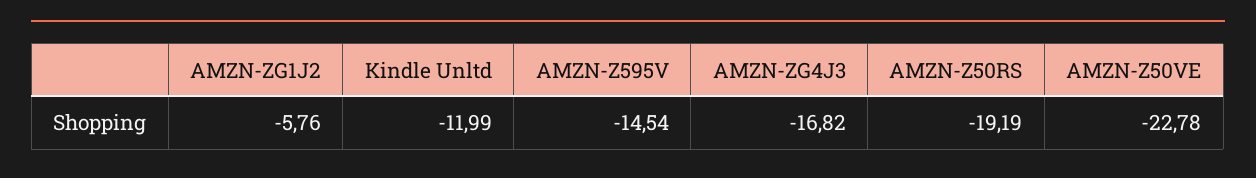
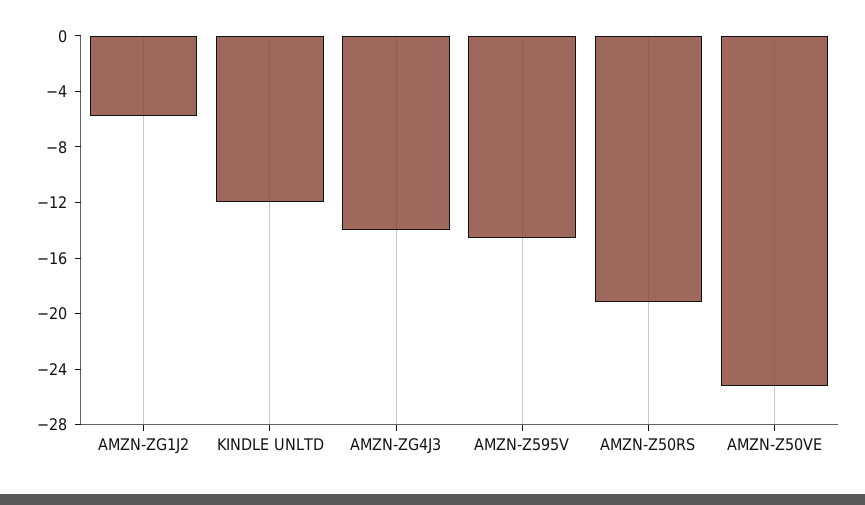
  {
    "AMZN-ZG1J2": -5.76,
    "Kindle Unltd": -11.99,
    "AMZN-Z595V": -14.54,
-   "AMZN-ZG4J3": -16.82,
+   "AMZN-ZG4J3": -14,
    "AMZN-Z50RS": -19.19,
-   "AMZN-Z50VE": -22.78
+   "AMZN-Z50VE": -25
  }

